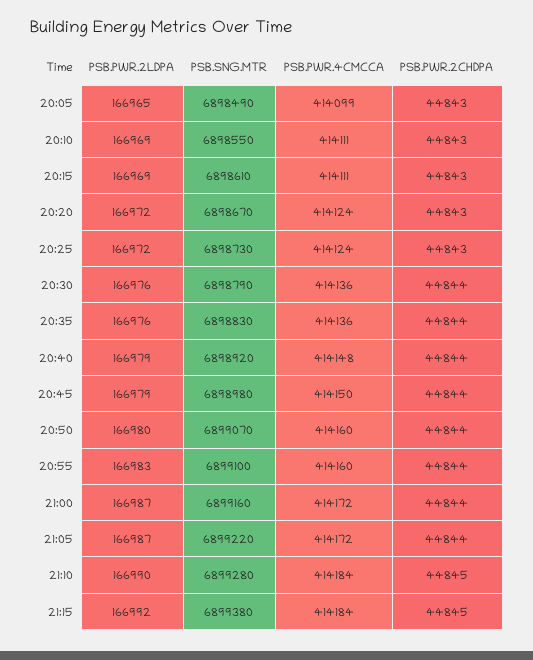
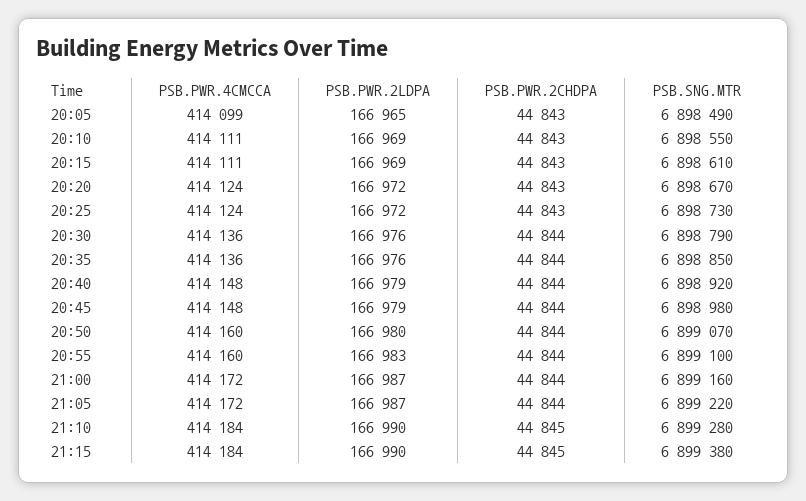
  {
    "PSB.PWR.2LDPA": {
      "20:05": 166965,
      "20:10": 166969,
      "20:15": 166969,
      "20:20": 166972,
      "20:25": 166972,
      "20:30": 166976,
      "20:35": 166976,
      "20:40": 166979,
      "20:45": 166979,
      "20:50": 166980,
      "20:55": 166983,
      "21:00": 166987,
      "21:05": 166987,
      "21:10": 166990,
-     "21:15": 166992
+     "21:15": 166990
    },
    "PSB.SNG.MTR": {
      "20:05": 6898490,
      "20:10": 6898550,
      "20:15": 6898610,
      "20:20": 6898670,
      "20:25": 6898730,
      "20:30": 6898790,
-     "20:35": 6898830,
+     "20:35": 6898850,
      "20:40": 6898920,
      "20:45": 6898980,
      "20:50": 6899070,
      "20:55": 6899100,
      "21:00": 6899160,
      "21:05": 6899220,
      "21:10": 6899280,
      "21:15": 6899380
    },
    "PSB.PWR.4CMCCA": {
      "20:05": 414099,
      "20:10": 414111,
      "20:15": 414111,
      "20:20": 414124,
      "20:25": 414124,
      "20:30": 414136,
      "20:35": 414136,
      "20:40": 414148,
-     "20:45": 414150,
+     "20:45": 414148,
      "20:50": 414160,
      "20:55": 414160,
      "21:00": 414172,
      "21:05": 414172,
      "21:10": 414184,
      "21:15": 414184
    },
    "PSB.PWR.2CHDPA": {
      "20:05": 44843,
      "20:10": 44843,
      "20:15": 44843,
      "20:20": 44843,
      "20:25": 44843,
      "20:30": 44844,
      "20:35": 44844,
      "20:40": 44844,
      "20:45": 44844,
      "20:50": 44844,
      "20:55": 44844,
      "21:00": 44844,
      "21:05": 44844,
      "21:10": 44845,
      "21:15": 44845
    }
  }

